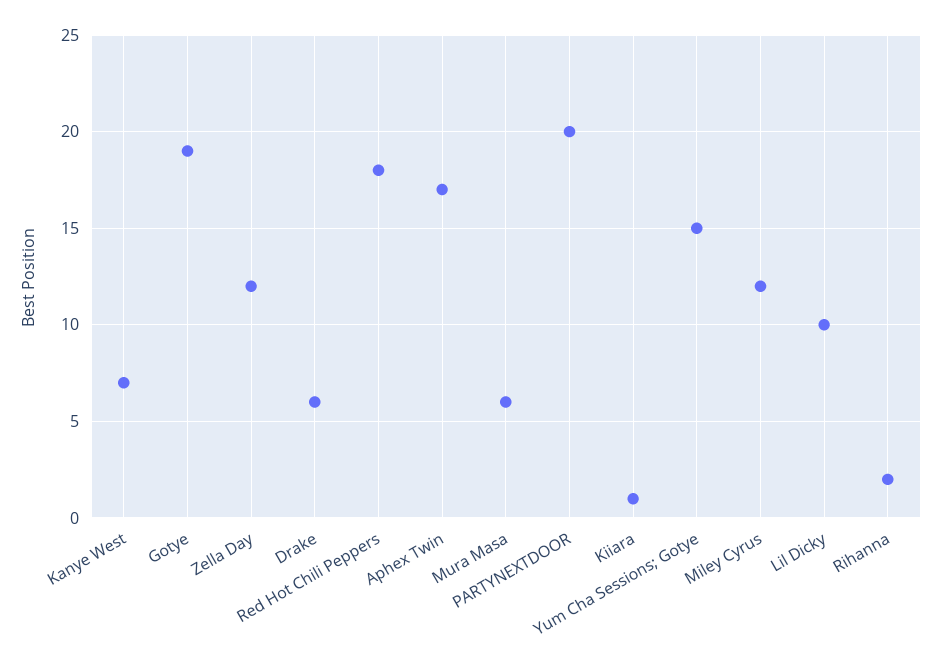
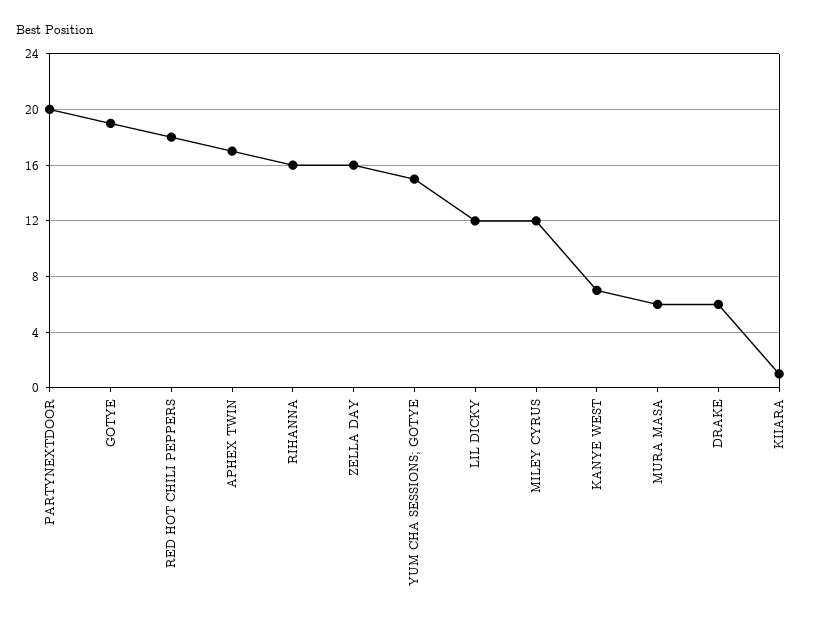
  {
    "Kanye West": 7,
    "Gotye": 19,
-   "Zella Day": 12,
+   "Zella Day": 16,
    "Drake": 6,
    "Red Hot Chili Peppers": 18,
    "Aphex Twin": 17,
    "Mura Masa": 6,
    "PARTYNEXTDOOR": 20,
    "Kiiara": 1,
    "Yum Cha Sessions; Gotye": 15,
    "Miley Cyrus": 12,
-   "Lil Dicky": 10,
+   "Lil Dicky": 12,
-   "Rihanna": 2
+   "Rihanna": 16
  }

